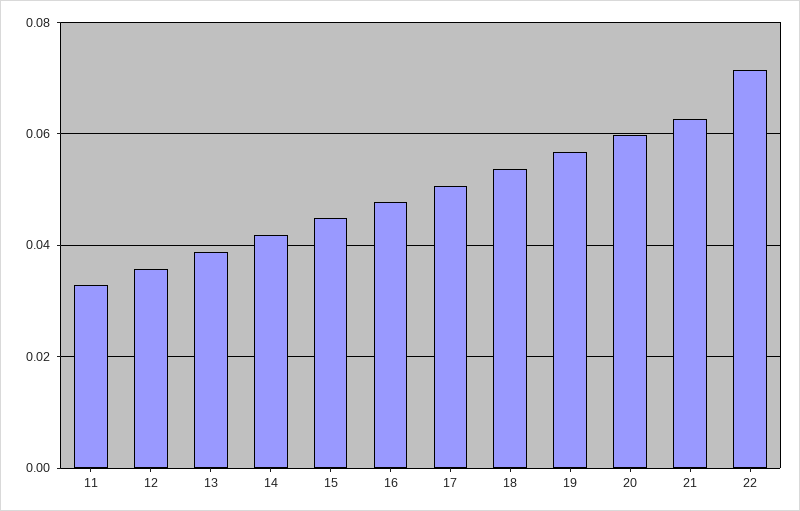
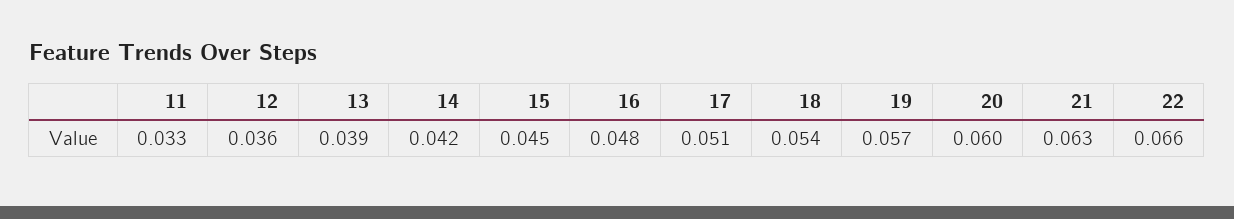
  {
    "11": 0.033,
    "12": 0.036,
    "13": 0.039,
    "14": 0.042,
    "15": 0.045,
    "16": 0.048,
    "17": 0.051,
    "18": 0.054,
    "19": 0.057,
    "20": 0.06,
    "21": 0.063,
-   "22": 0.072
+   "22": 0.066
  }

